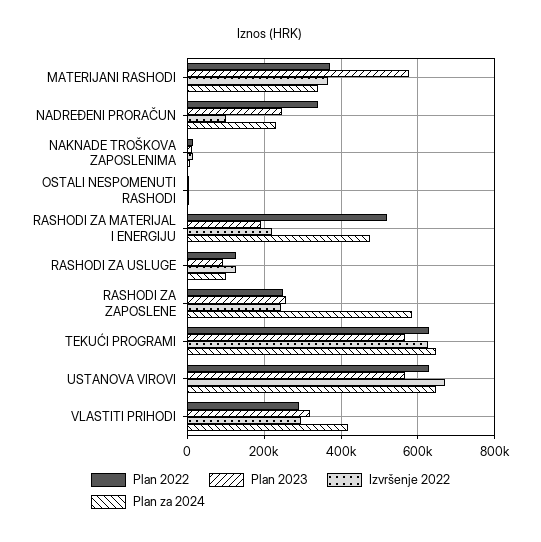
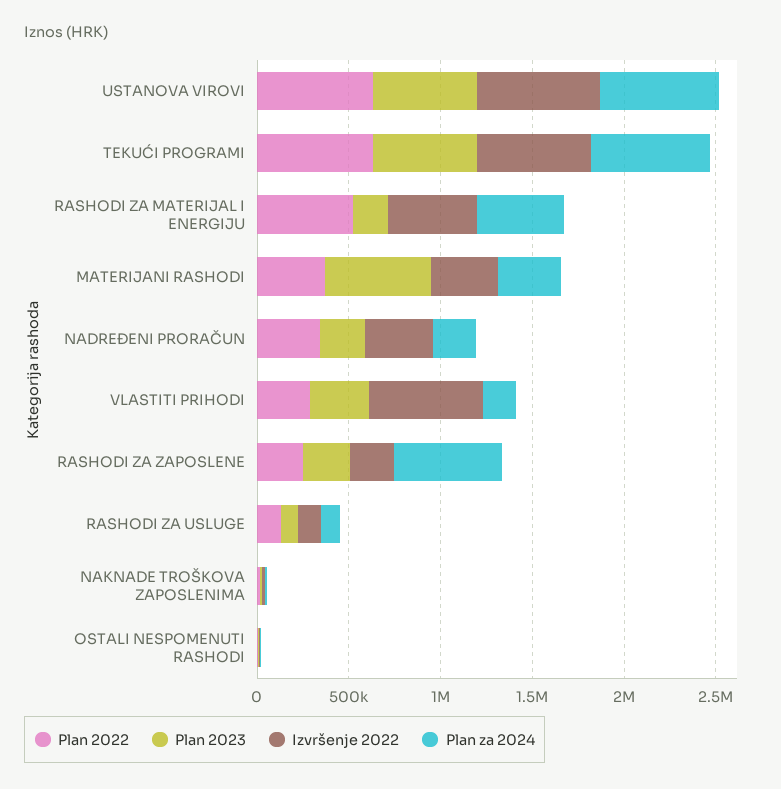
  {
    "Plan 2022": {
      "MATERIJANI RASHODI": 380000,
      "NADREĐENI PRORAČUN": 340000,
      "NAKNADE TROŠKOVA ZAPOSLENIMA": 20000,
      "OSTALI NESPOMENUTI RASHODI": 0,
      "RASHODI ZA MATERIJAL I ENERGIJU": 520000,
      "RASHODI ZA USLUGE": 120000,
      "RASHODI ZA ZAPOSLENE": 240000,
      "TEKUĆI PROGRAMI": 640000,
      "USTANOVA VIROVI": 640000,
      "VLASTITI PRIHODI": 300000
    },
    "Plan 2023": {
      "MATERIJANI RASHODI": 580000,
      "NADREĐENI PRORAČUN": 240000,
      "NAKNADE TROŠKOVA ZAPOSLENIMA": 20000,
      "OSTALI NESPOMENUTI RASHODI": 0,
      "RASHODI ZA MATERIJAL I ENERGIJU": 200000,
      "RASHODI ZA USLUGE": 100000,
      "RASHODI ZA ZAPOSLENE": 260000,
      "TEKUĆI PROGRAMI": 560000,
      "USTANOVA VIROVI": 560000,
      "VLASTITI PRIHODI": 320000
    },
    "Izvršenje 2022": {
      "MATERIJANI RASHODI": 360000,
-     "NADREĐENI PRORAČUN": 100000,
+     "NADREĐENI PRORAČUN": 400000,
      "NAKNADE TROŠKOVA ZAPOSLENIMA": 20000,
      "OSTALI NESPOMENUTI RASHODI": 0,
-     "RASHODI ZA MATERIJAL I ENERGIJU": 220000,
+     "RASHODI ZA MATERIJAL I ENERGIJU": 500000,
      "RASHODI ZA USLUGE": 120000,
      "RASHODI ZA ZAPOSLENE": 240000,
      "TEKUĆI PROGRAMI": 620000,
      "USTANOVA VIROVI": 680000,
-     "VLASTITI PRIHODI": 300000
+     "VLASTITI PRIHODI": 600000
    },
    "Plan za 2024": {
      "MATERIJANI RASHODI": 340000,
      "NADREĐENI PRORAČUN": 240000,
      "NAKNADE TROŠKOVA ZAPOSLENIMA": 0,
      "OSTALI NESPOMENUTI RASHODI": 0,
      "RASHODI ZA MATERIJAL I ENERGIJU": 480000,
      "RASHODI ZA USLUGE": 100000,
      "RASHODI ZA ZAPOSLENE": 580000,
      "TEKUĆI PROGRAMI": 640000,
      "USTANOVA VIROVI": 640000,
-     "VLASTITI PRIHODI": 420000
+     "VLASTITI PRIHODI": 200000
    }
  }

